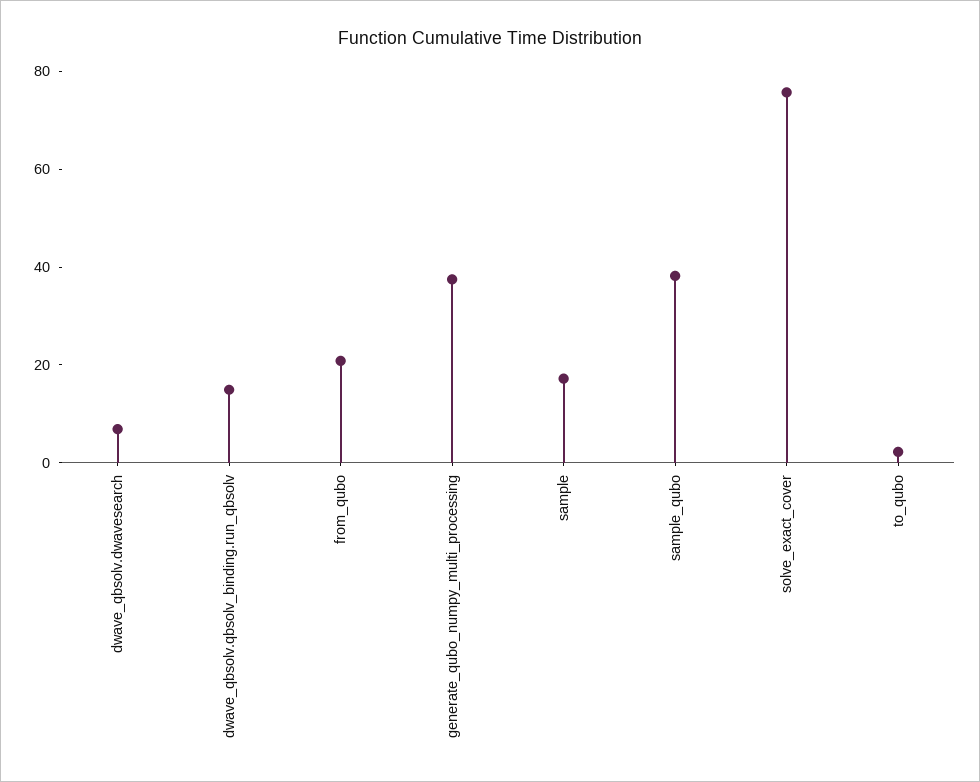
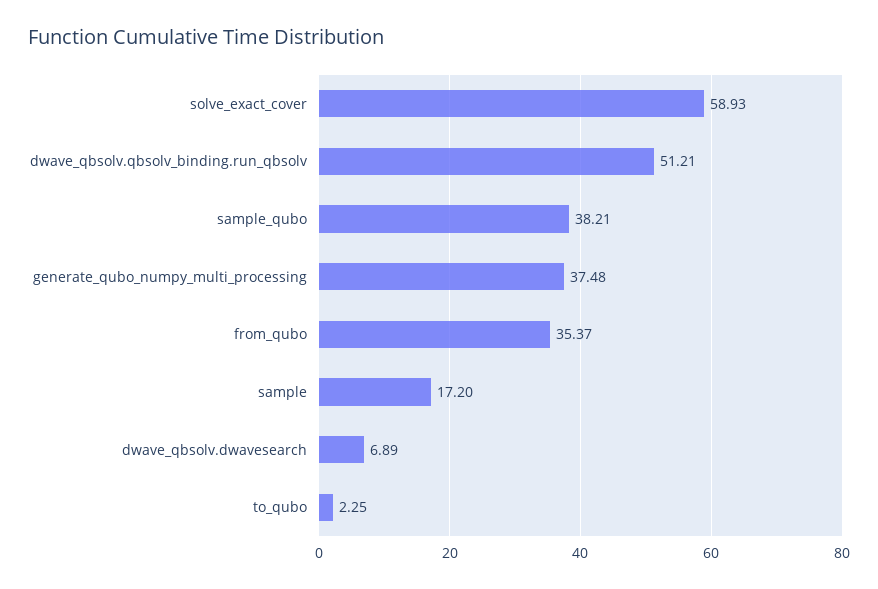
  {
    "dwave_qbsolv.dwavesearch": 6.89,
-   "dwave_qbsolv.qbsolv_binding.run_qbsolv": 15,
+   "dwave_qbsolv.qbsolv_binding.run_qbsolv": 51.21,
-   "from_qubo": 20,
+   "from_qubo": 35.37,
    "generate_qubo_numpy_multi_processing": 37.48,
    "sample": 17.2,
    "sample_qubo": 38.21,
-   "solve_exact_cover": 75,
+   "solve_exact_cover": 58.93,
    "to_qubo": 2.25
  }

